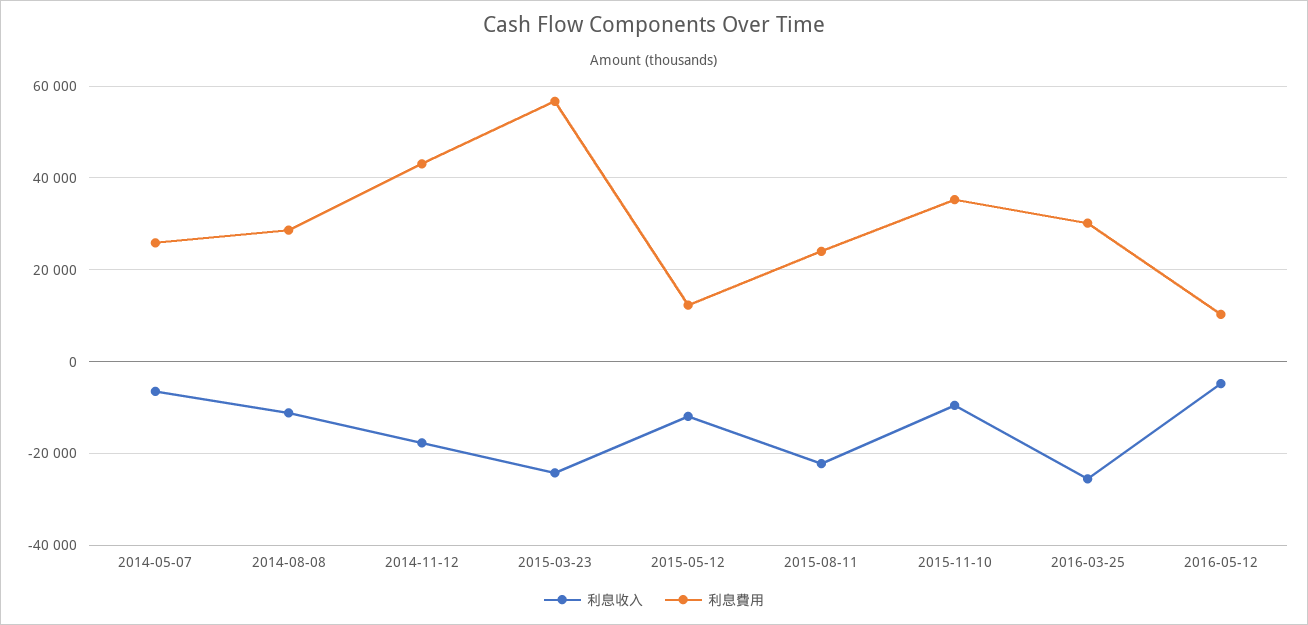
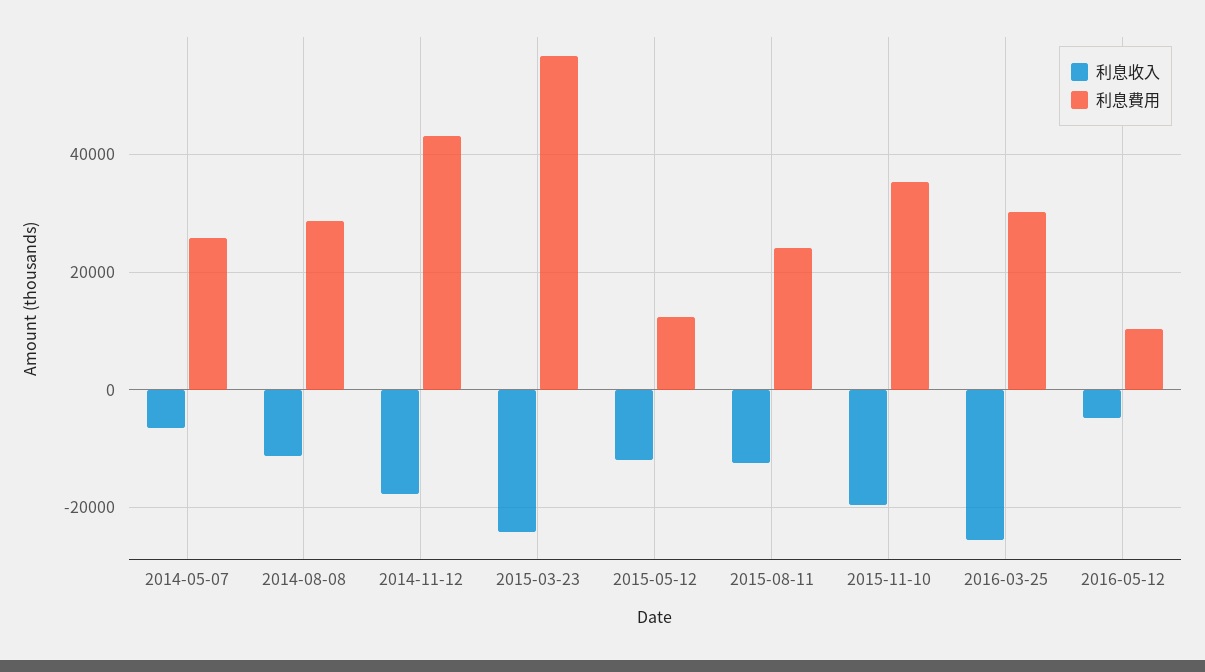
  {
    "利息收入": {
      "2014-05-07": -6000,
      "2014-08-08": -12000,
      "2014-11-12": -18000,
      "2015-03-23": -24000,
      "2015-05-12": -12000,
-     "2015-08-11": -22000,
+     "2015-08-11": -12000,
-     "2015-11-10": -10000,
+     "2015-11-10": -20000,
      "2016-03-25": -26000,
      "2016-05-12": -4000
    },
    "利息費用": {
      "2014-05-07": 26000,
      "2014-08-08": 28000,
      "2014-11-12": 44000,
      "2015-03-23": 56000,
      "2015-05-12": 12000,
      "2015-08-11": 24000,
      "2015-11-10": 36000,
      "2016-03-25": 30000,
      "2016-05-12": 10000
    }
  }

